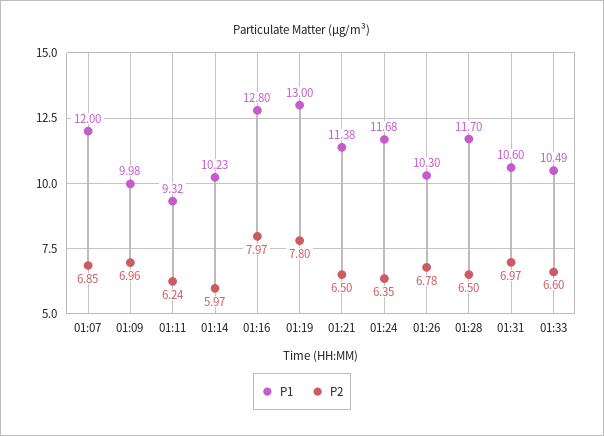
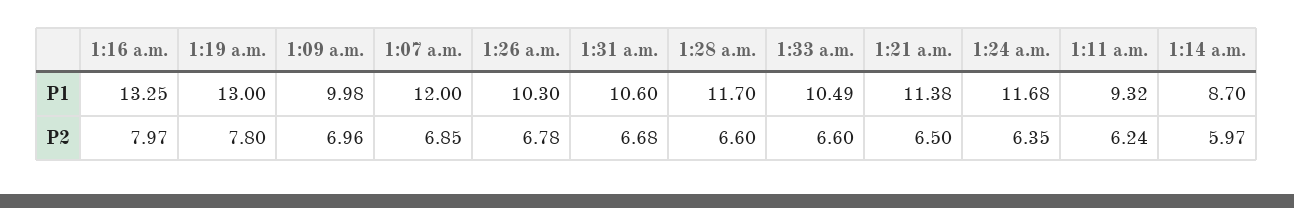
  {
    "P1": {
      "01:07": 12,
      "01:09": 9.98,
      "01:11": 9.32,
-     "01:14": 10.23,
+     "01:14": 8.7,
-     "01:16": 12.8,
+     "01:16": 13.25,
      "01:19": 13,
      "01:21": 11.38,
      "01:24": 11.68,
      "01:26": 10.3,
      "01:28": 11.7,
      "01:31": 10.6,
      "01:33": 10.49
    },
    "P2": {
      "01:07": 6.85,
      "01:09": 6.96,
      "01:11": 6.24,
      "01:14": 5.97,
      "01:16": 7.97,
      "01:19": 7.8,
      "01:21": 6.5,
      "01:24": 6.35,
      "01:26": 6.78,
-     "01:28": 6.5,
+     "01:28": 6.6,
-     "01:31": 6.97,
+     "01:31": 6.68,
      "01:33": 6.6
    }
  }

